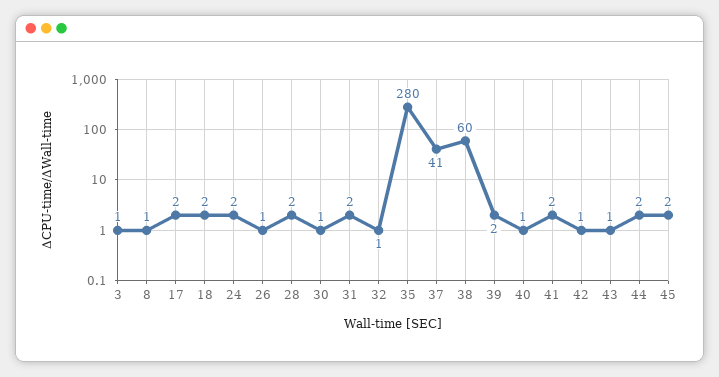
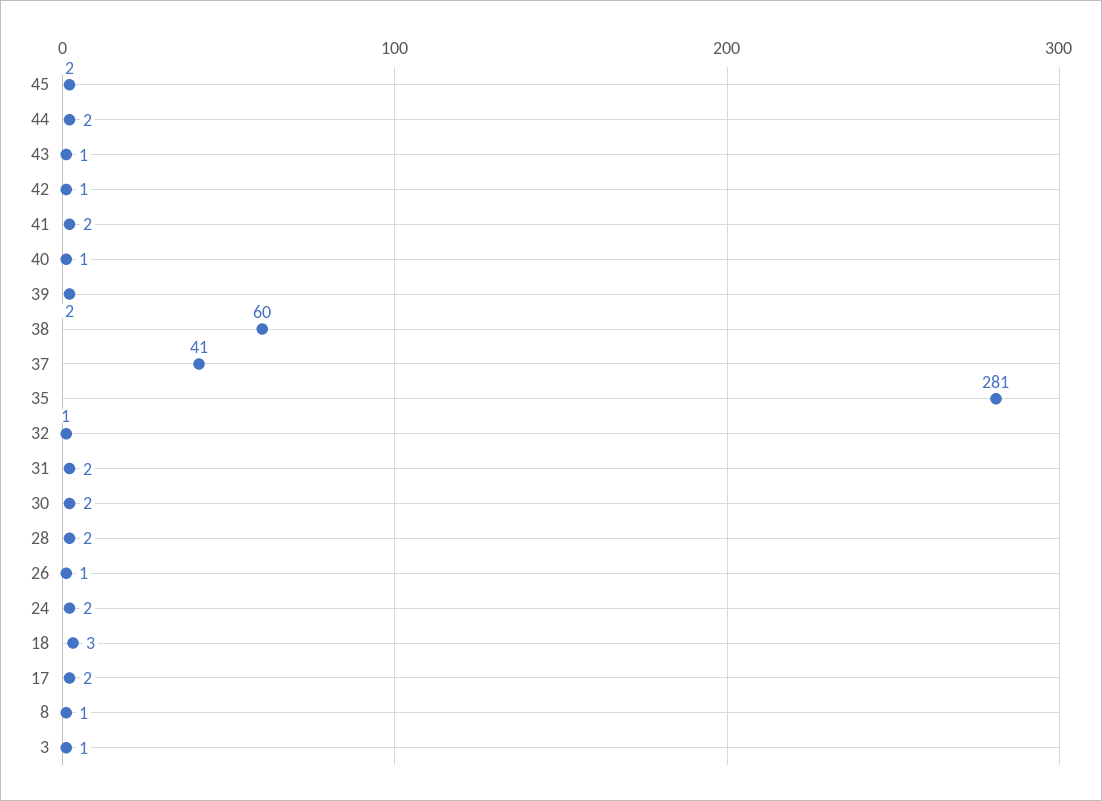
  {
    "3": 1,
    "8": 1,
    "17": 2,
-   "18": 2,
+   "18": 3,
    "24": 2,
    "26": 1,
    "28": 2,
-   "30": 1,
+   "30": 2,
    "31": 2,
    "32": 1,
-   "35": 280,
+   "35": 281,
    "37": 41,
    "38": 60,
    "39": 2,
    "40": 1,
    "41": 2,
    "42": 1,
    "43": 1,
    "44": 2,
    "45": 2
  }

